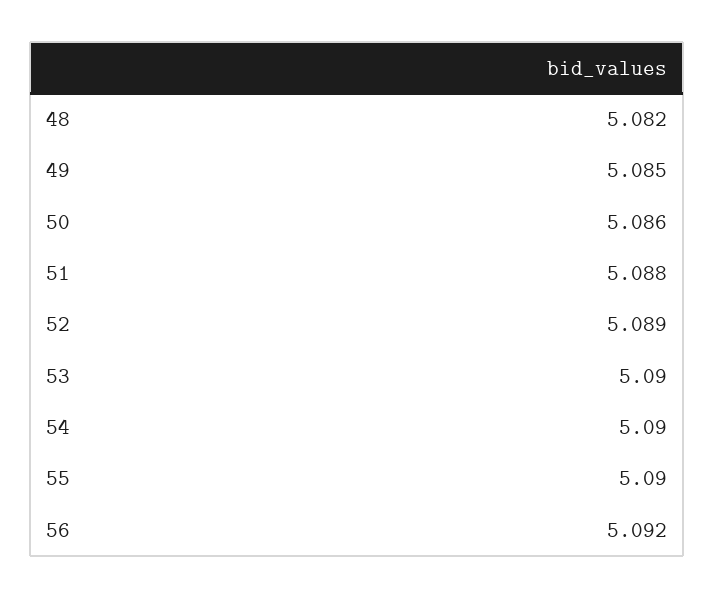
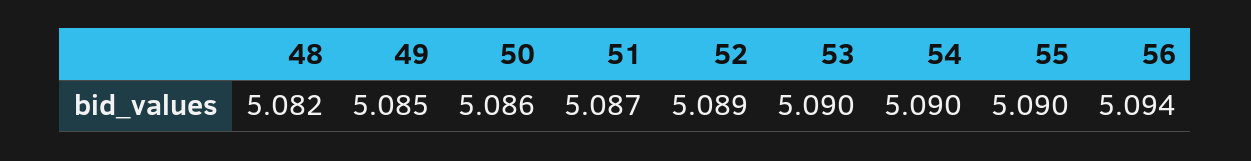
  {
    "48": 5.082,
    "49": 5.085,
    "50": 5.086,
-   "51": 5.088,
+   "51": 5.087,
    "52": 5.089,
    "53": 5.09,
    "54": 5.09,
    "55": 5.09,
-   "56": 5.092
+   "56": 5.094
  }

